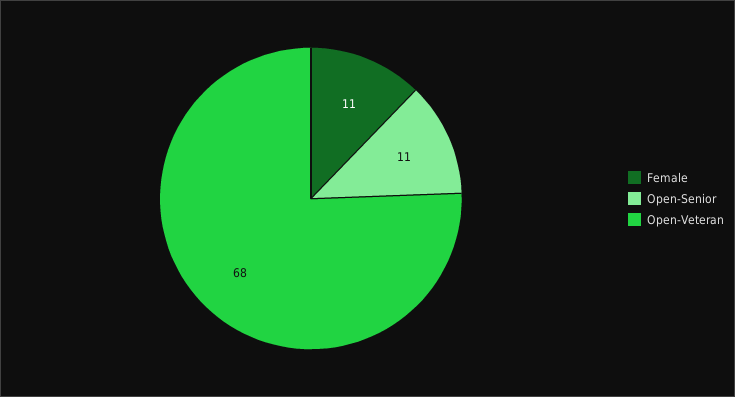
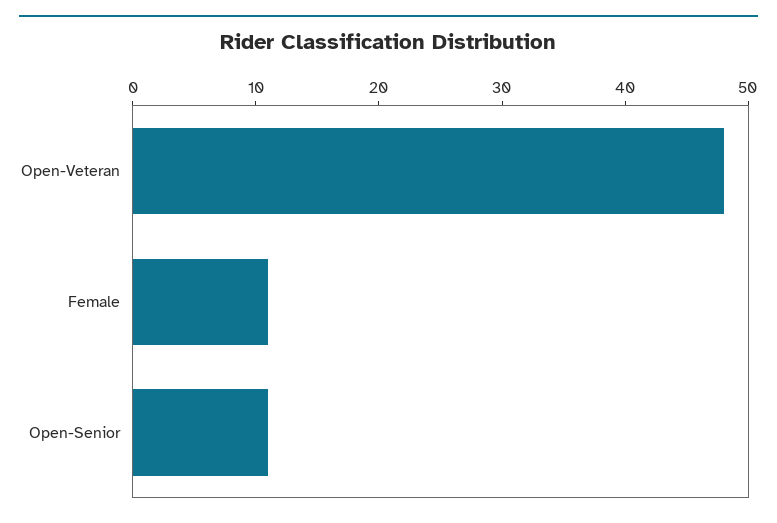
  {
    "Female": 11,
    "Open-Senior": 11,
-   "Open-Veteran": 68
+   "Open-Veteran": 48
  }

